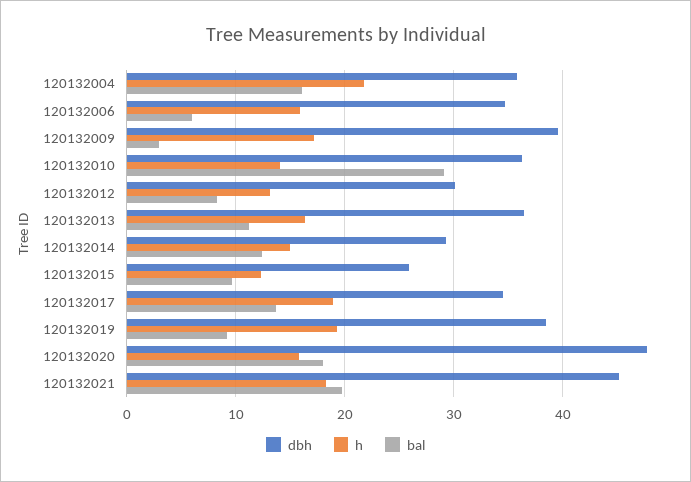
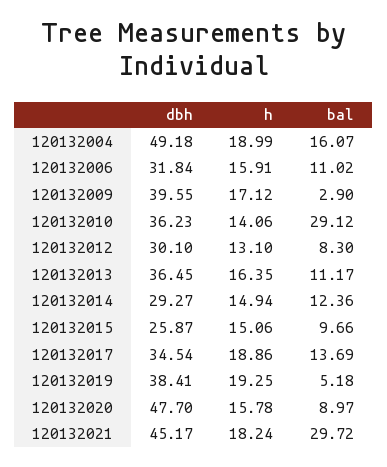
  {
    "dbh": {
-     "120132004": 36,
+     "120132004": 49.18,
-     "120132006": 35,
+     "120132006": 31.84,
      "120132009": 39.55,
      "120132010": 36.23,
      "120132012": 30.1,
      "120132013": 36.45,
      "120132014": 29.27,
      "120132015": 25.87,
      "120132017": 34.54,
      "120132019": 38.41,
      "120132020": 47.7,
      "120132021": 45.17
    },
    "h": {
-     "120132004": 22,
+     "120132004": 18.99,
      "120132006": 15.91,
      "120132009": 17.12,
      "120132010": 14.06,
      "120132012": 13.1,
      "120132013": 16.35,
      "120132014": 14.94,
-     "120132015": 12,
+     "120132015": 15.06,
      "120132017": 18.86,
      "120132019": 19.25,
      "120132020": 15.78,
      "120132021": 18.24
    },
    "bal": {
      "120132004": 16.07,
-     "120132006": 6,
+     "120132006": 11.02,
      "120132009": 2.9,
      "120132010": 29.12,
      "120132012": 8.3,
      "120132013": 11.17,
      "120132014": 12.36,
      "120132015": 9.66,
      "120132017": 13.69,
-     "120132019": 9,
+     "120132019": 5.18,
-     "120132020": 18,
+     "120132020": 8.97,
-     "120132021": 20
+     "120132021": 29.72
    }
  }

